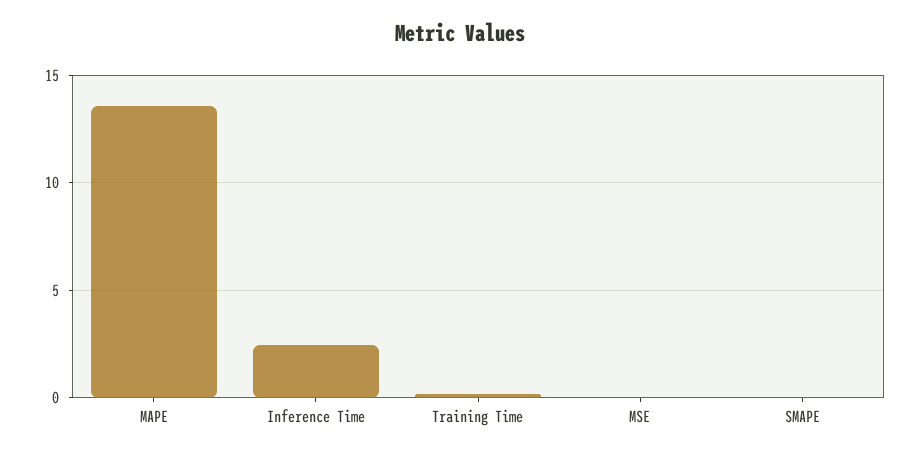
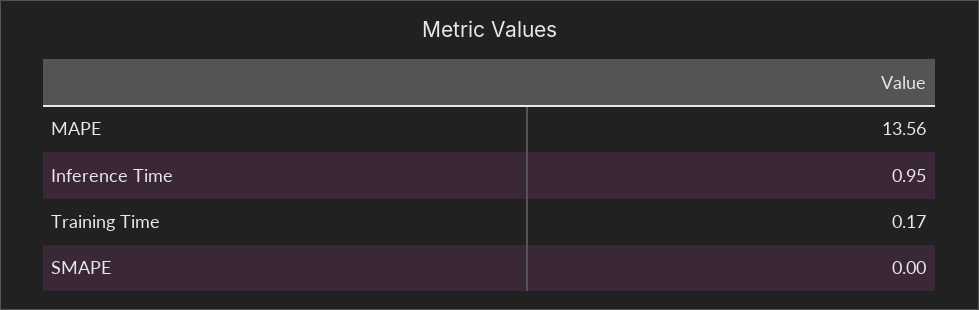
  {
    "MAPE": 13.56,
-   "Inference Time": 2.5,
+   "Inference Time": 0.95,
    "Training Time": 0.17,
-   "MSE": 0,
    "SMAPE": 0
  }

